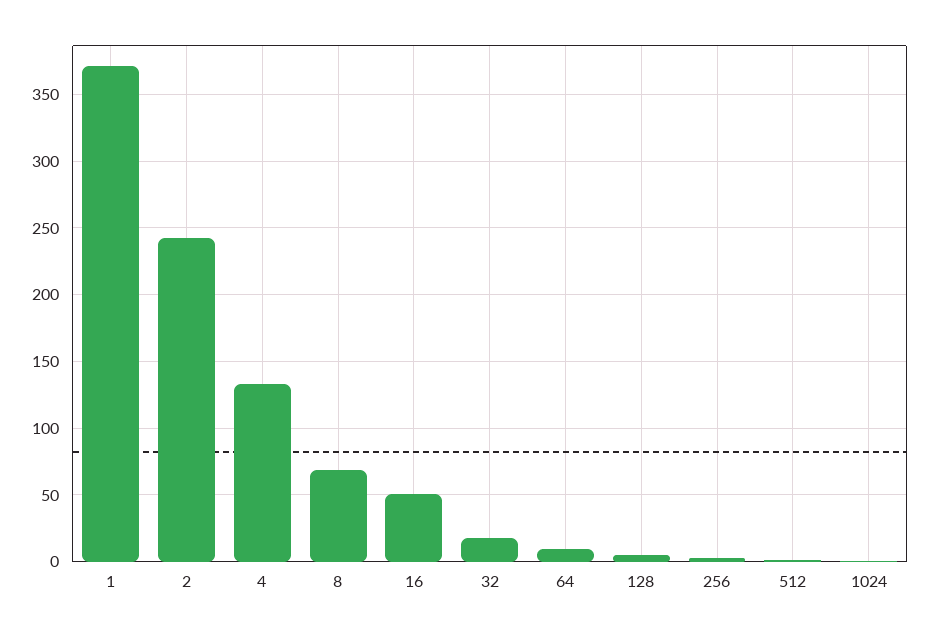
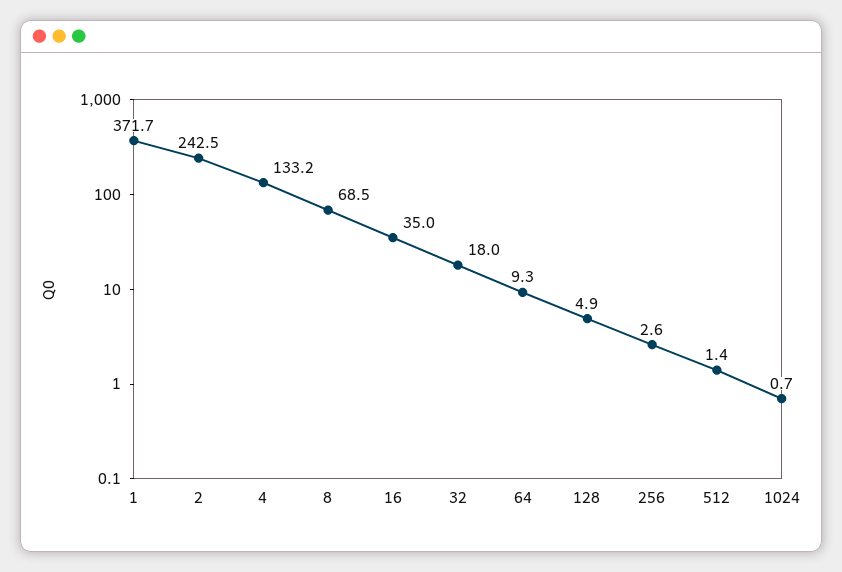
  {
    "1": 371.7,
    "2": 242.5,
    "4": 133.2,
    "8": 68.5,
-   "16": 50,
+   "16": 35,
    "32": 18,
    "64": 9.3,
    "128": 4.9,
    "256": 2.6,
    "512": 1.4,
    "1024": 0.7
  }

